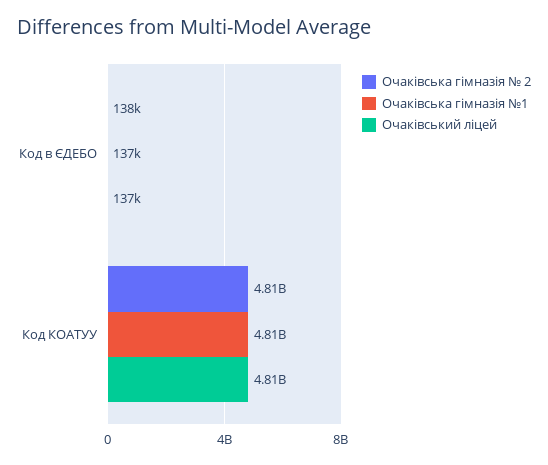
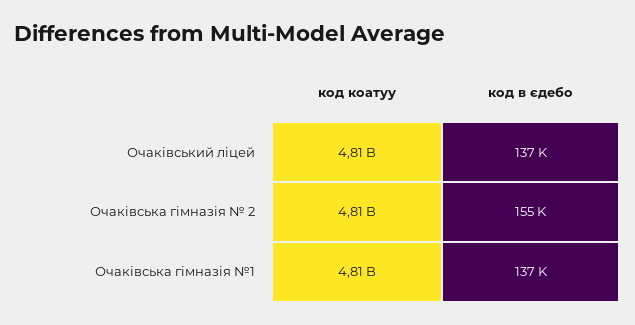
  {
    "Очаківська гімназія № 2": {
-     "Код в ЄДЕБО": 138000,
+     "Код в ЄДЕБО": 155000,
      "Код КОАТУУ": 4810000000
    },
    "Очаківська гімназія №1": {
      "Код в ЄДЕБО": 137000,
      "Код КОАТУУ": 4810000000
    },
    "Очаківський ліцей": {
      "Код в ЄДЕБО": 137000,
      "Код КОАТУУ": 4810000000
    }
  }

